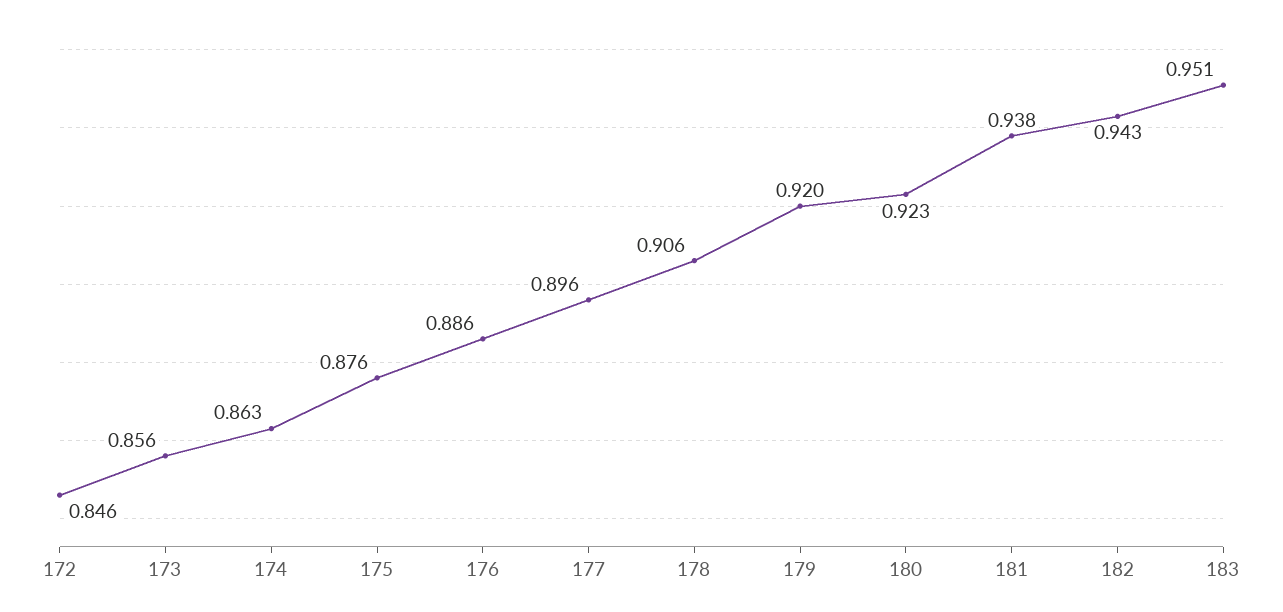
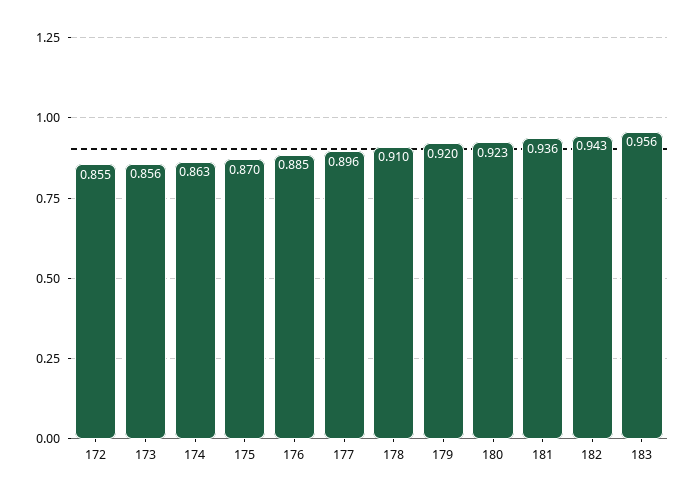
  {
-   "172": 0.846,
+   "172": 0.855,
    "173": 0.856,
    "174": 0.863,
-   "175": 0.876,
+   "175": 0.87,
-   "176": 0.886,
+   "176": 0.885,
    "177": 0.896,
-   "178": 0.906,
+   "178": 0.91,
    "179": 0.92,
    "180": 0.923,
-   "181": 0.938,
+   "181": 0.936,
    "182": 0.943,
-   "183": 0.951
+   "183": 0.956
  }

